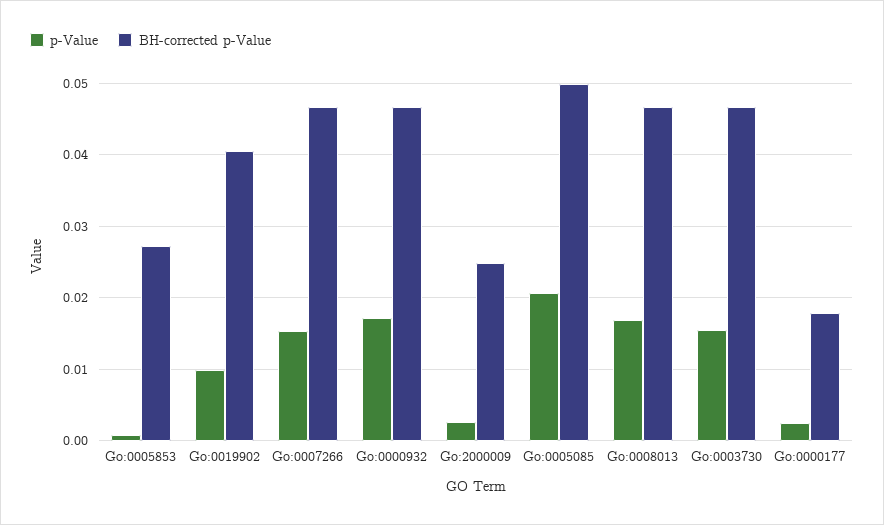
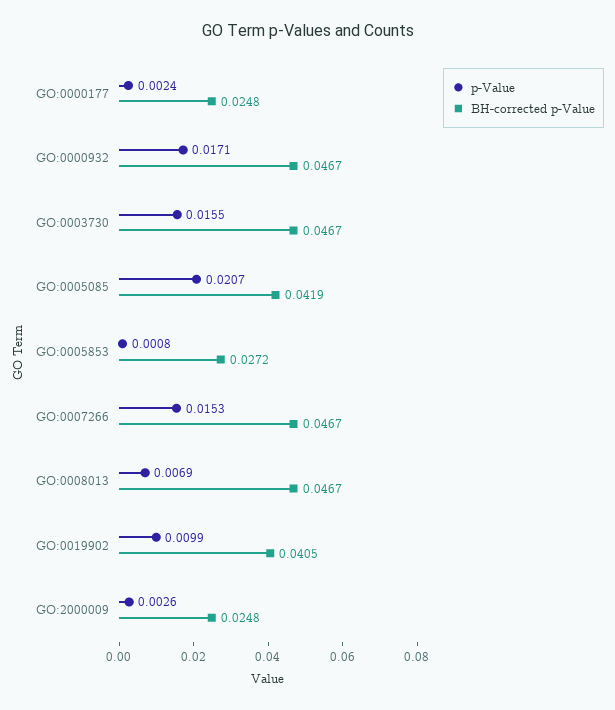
  {
    "p-Value": {
      "Go:0005853": 0.0008,
      "Go:0019902": 0.0099,
      "Go:0007266": 0.0153,
      "Go:0000932": 0.0171,
      "Go:2000009": 0.0026,
      "Go:0005085": 0.0207,
-     "Go:0008013": 0.017,
+     "Go:0008013": 0.0069,
      "Go:0003730": 0.0155,
      "Go:0000177": 0.0024
    },
    "BH-corrected p-Value": {
      "Go:0005853": 0.0272,
      "Go:0019902": 0.0405,
      "Go:0007266": 0.0467,
      "Go:0000932": 0.0467,
      "Go:2000009": 0.0248,
-     "Go:0005085": 0.05,
+     "Go:0005085": 0.0419,
      "Go:0008013": 0.0467,
      "Go:0003730": 0.0467,
-     "Go:0000177": 0.018
+     "Go:0000177": 0.0248
    }
  }

